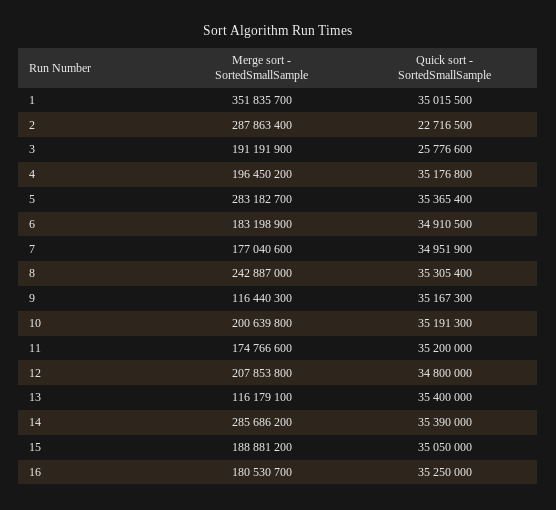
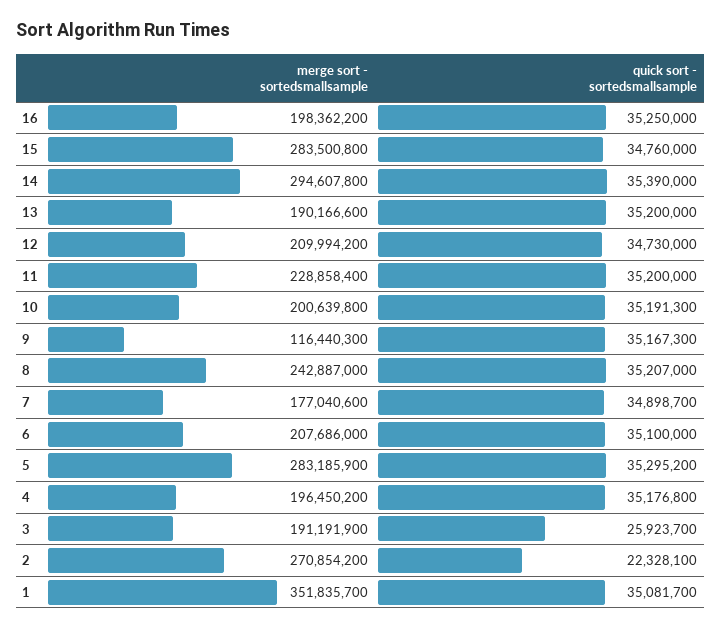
  {
    "Merge sort - SortedSmallSample": {
      "1": 351835700,
-     "2": 287863400,
+     "2": 270854200,
      "3": 191191900,
      "4": 196450200,
-     "5": 283182700,
+     "5": 283185900,
-     "6": 183198900,
+     "6": 207686000,
      "7": 177040600,
      "8": 242887000,
      "9": 116440300,
      "10": 200639800,
-     "11": 174766600,
+     "11": 228858400,
-     "12": 207853800,
+     "12": 209994200,
-     "13": 116179100,
+     "13": 190166600,
-     "14": 285686200,
+     "14": 294607800,
-     "15": 188881200,
+     "15": 283500800,
-     "16": 180530700
+     "16": 198362200
    },
    "Quick sort - SortedSmallSample": {
-     "1": 35015500,
+     "1": 35081700,
-     "2": 22716500,
+     "2": 22328100,
-     "3": 25776600,
+     "3": 25923700,
      "4": 35176800,
-     "5": 35365400,
+     "5": 35295200,
-     "6": 34910500,
+     "6": 35100000,
-     "7": 34951900,
+     "7": 34898700,
-     "8": 35305400,
+     "8": 35207000,
      "9": 35167300,
      "10": 35191300,
      "11": 35200000,
-     "12": 34800000,
+     "12": 34730000,
-     "13": 35400000,
+     "13": 35200000,
      "14": 35390000,
-     "15": 35050000,
+     "15": 34760000,
      "16": 35250000
    }
  }

